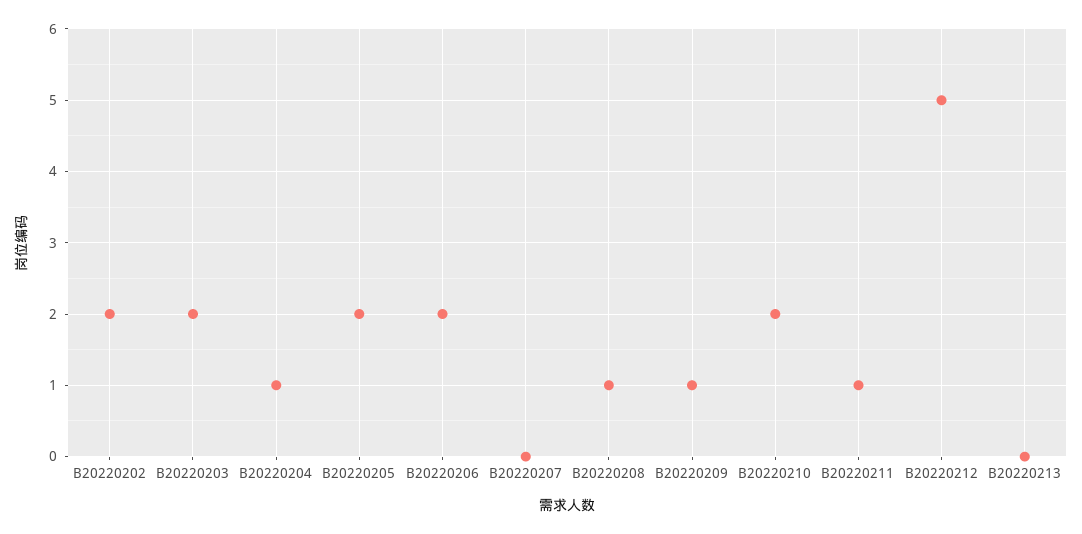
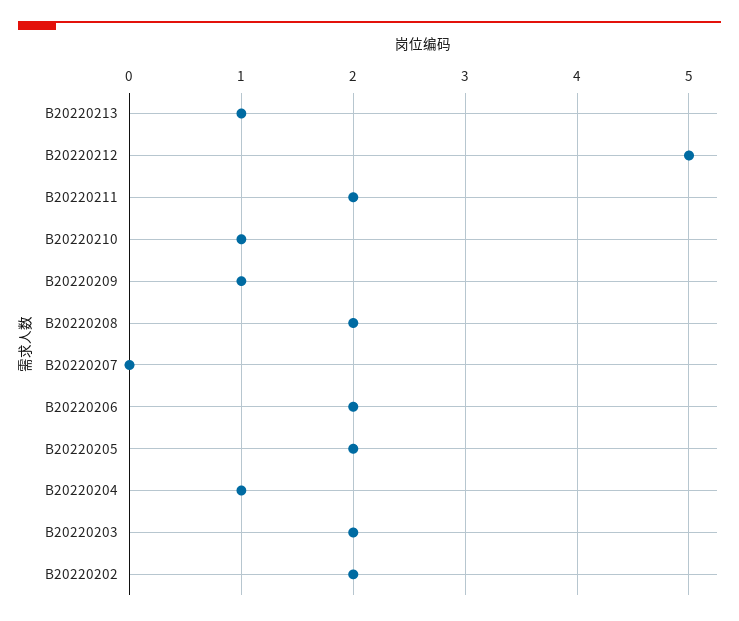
  {
    "B20220202": 2,
    "B20220203": 2,
    "B20220204": 1,
    "B20220205": 2,
    "B20220206": 2,
    "B20220207": 0,
-   "B20220208": 1,
+   "B20220208": 2,
    "B20220209": 1,
-   "B20220210": 2,
+   "B20220210": 1,
-   "B20220211": 1,
+   "B20220211": 2,
    "B20220212": 5,
-   "B20220213": 0
+   "B20220213": 1
  }

